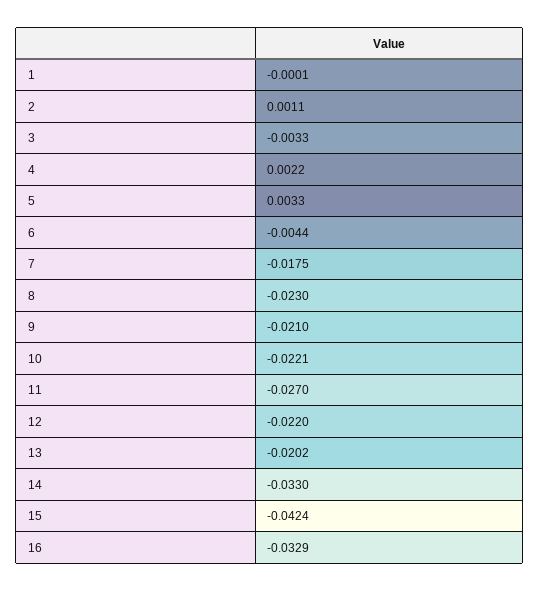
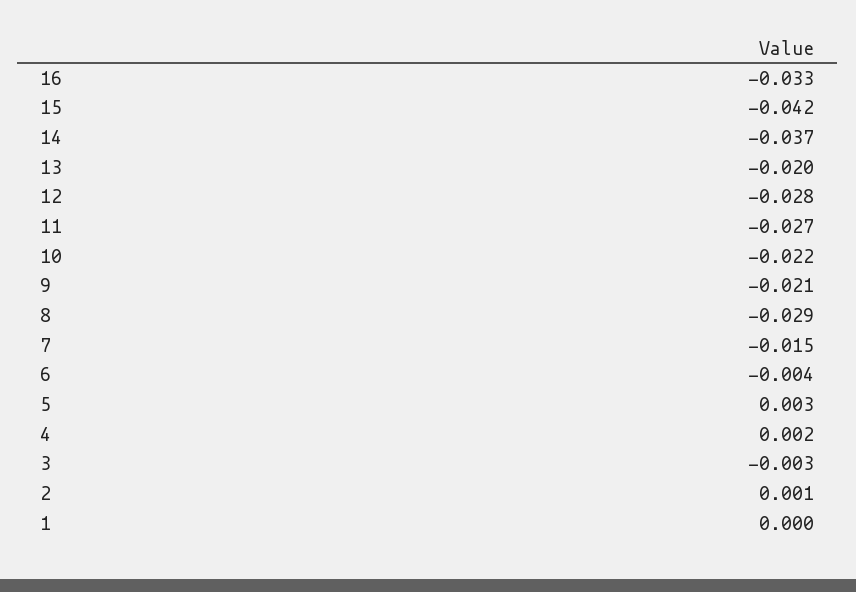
  {
    "1": -0.0001,
    "2": 0.0011,
    "3": -0.0033,
    "4": 0.0022,
    "5": 0.0033,
    "6": -0.0044,
-   "7": -0.0175,
+   "7": -0.015,
-   "8": -0.023,
+   "8": -0.029,
    "9": -0.021,
    "10": -0.0221,
    "11": -0.027,
-   "12": -0.022,
+   "12": -0.028,
    "13": -0.0202,
-   "14": -0.033,
+   "14": -0.037,
    "15": -0.0424,
    "16": -0.0329
  }

